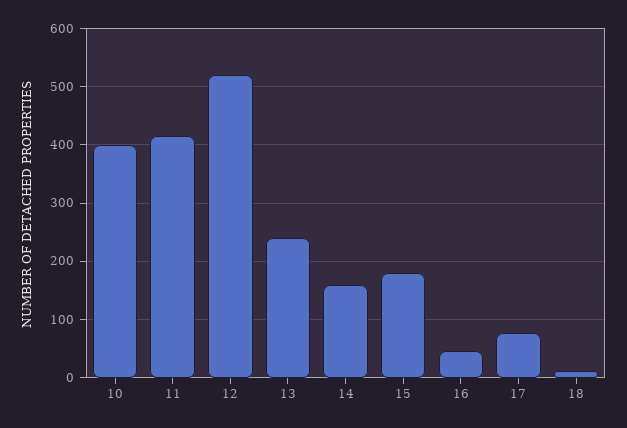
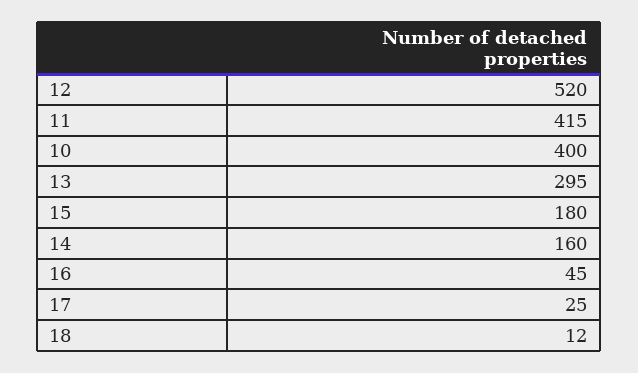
  {
    "10": 400,
    "11": 415,
    "12": 520,
-   "13": 240,
+   "13": 295,
    "14": 160,
    "15": 180,
    "16": 45,
-   "17": 80,
+   "17": 25,
    "18": 12
  }

